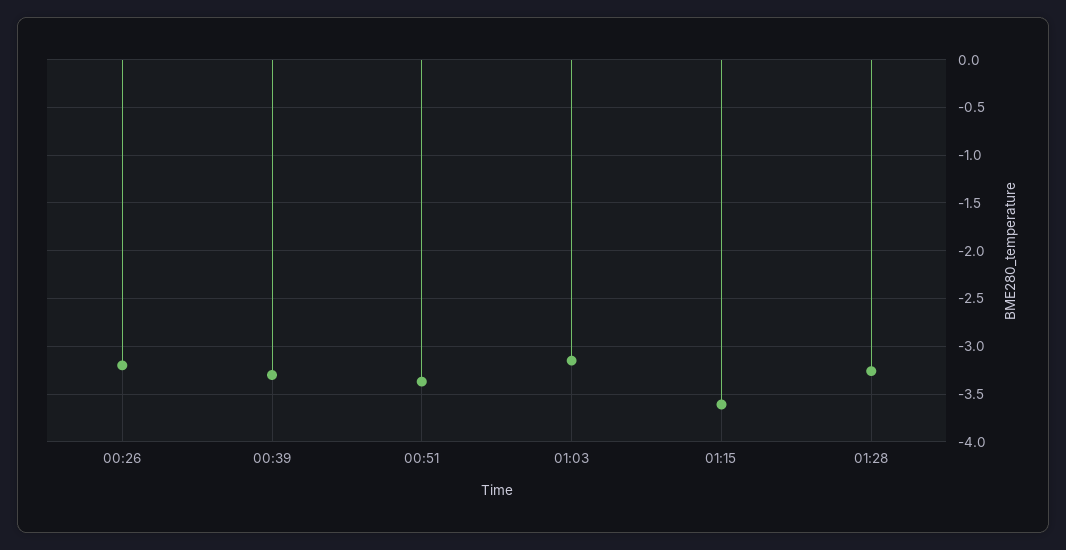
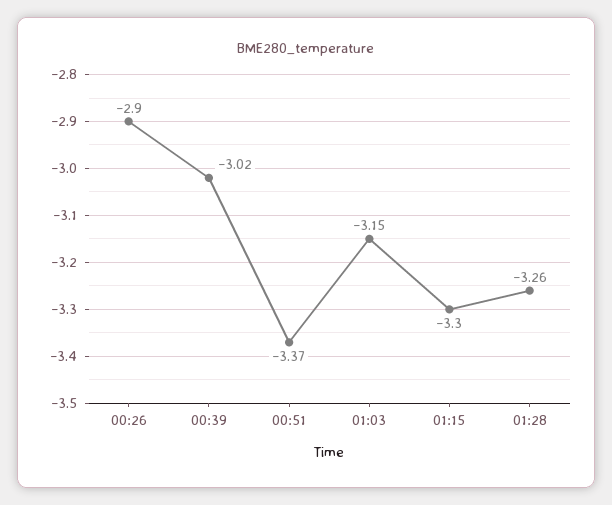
  {
-   "00:26": -3.2,
+   "00:26": -2.9,
-   "00:39": -3.3,
+   "00:39": -3.02,
    "00:51": -3.37,
    "01:03": -3.15,
-   "01:15": -3.6,
+   "01:15": -3.3,
    "01:28": -3.26
  }

